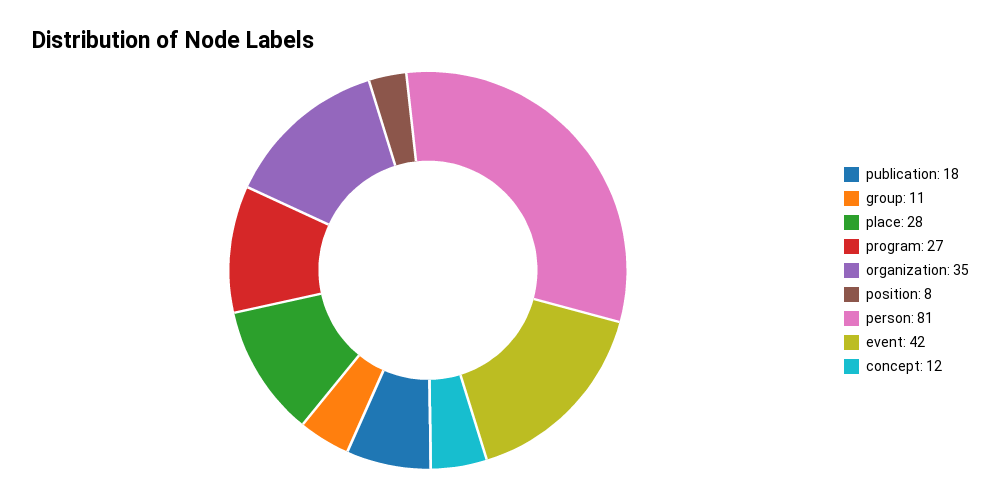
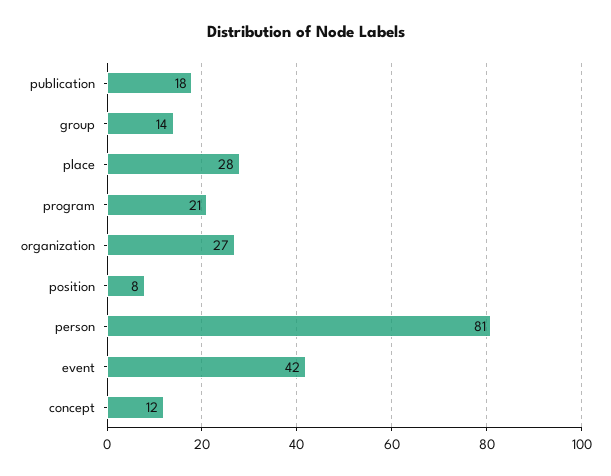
  {
    "publication": 18,
-   "group": 11,
+   "group": 14,
    "place": 28,
-   "program": 27,
+   "program": 21,
-   "organization": 35,
+   "organization": 27,
    "position": 8,
    "person": 81,
    "event": 42,
    "concept": 12
  }

